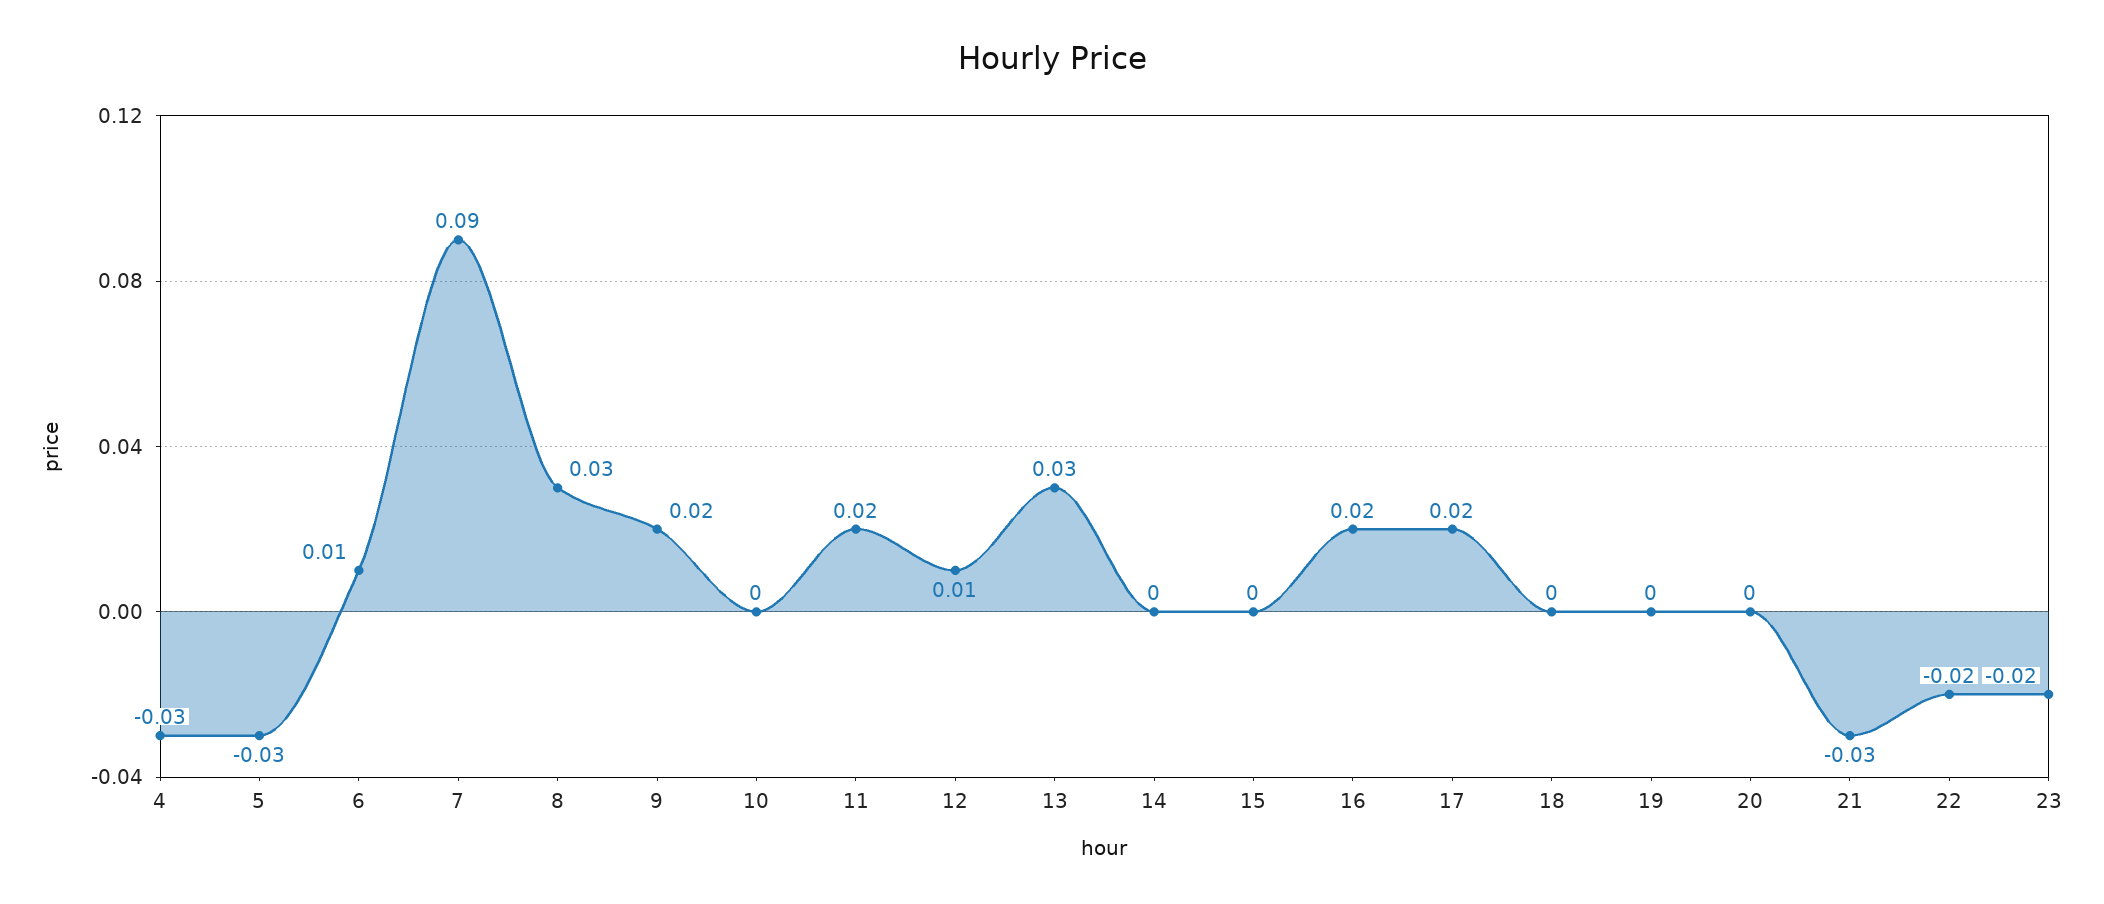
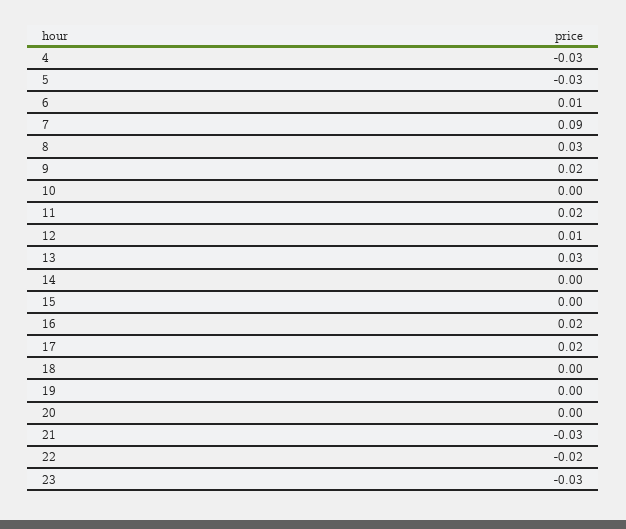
  {
    "4": -0.03,
    "5": -0.03,
    "6": 0.01,
    "7": 0.09,
    "8": 0.03,
    "9": 0.02,
    "10": 0,
    "11": 0.02,
    "12": 0.01,
    "13": 0.03,
    "14": 0,
    "15": 0,
    "16": 0.02,
    "17": 0.02,
    "18": 0,
    "19": 0,
    "20": 0,
    "21": -0.03,
    "22": -0.02,
-   "23": -0.02
+   "23": -0.03
  }

